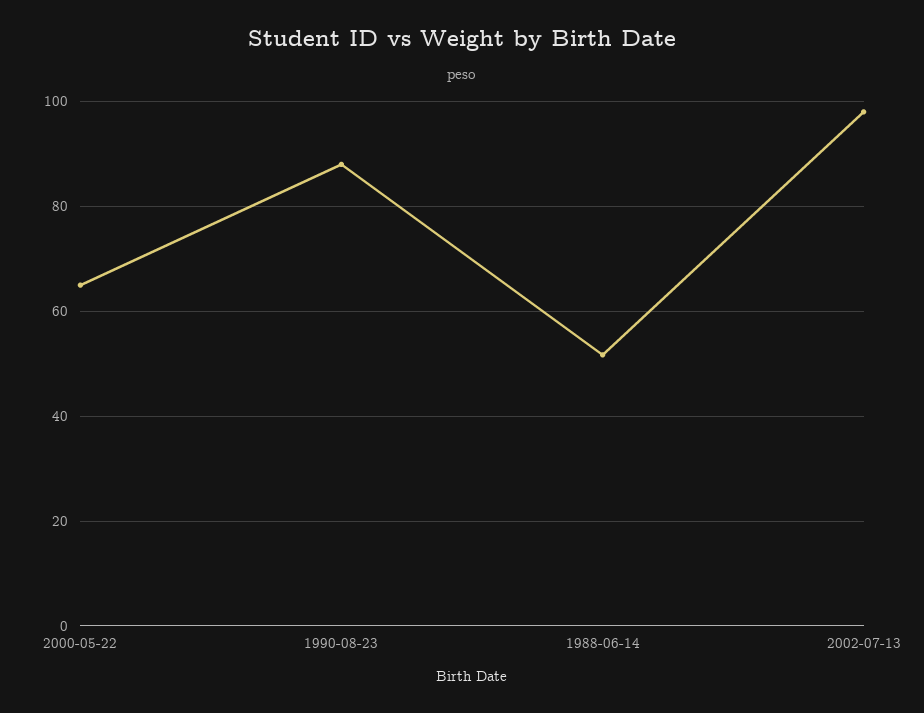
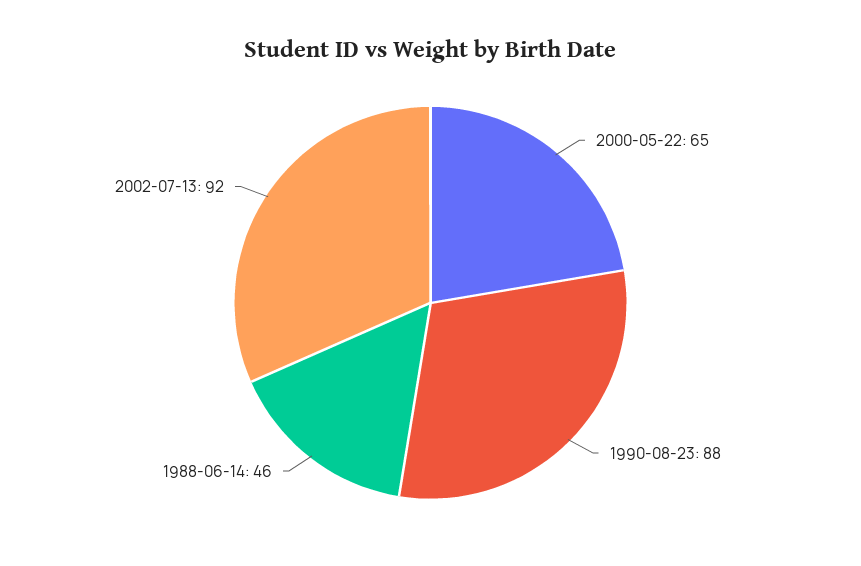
  {
    "2000-05-22": 65,
    "1990-08-23": 88,
-   "1988-06-14": 52,
+   "1988-06-14": 46,
-   "2002-07-13": 98
+   "2002-07-13": 92
  }

